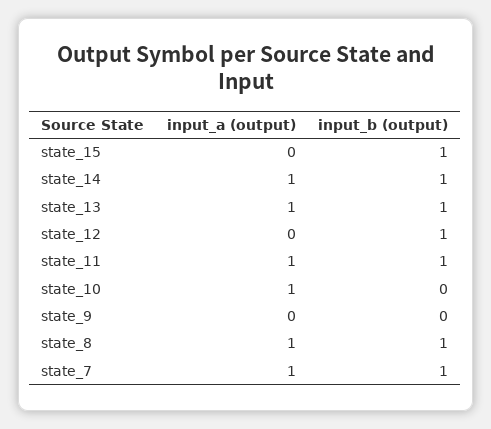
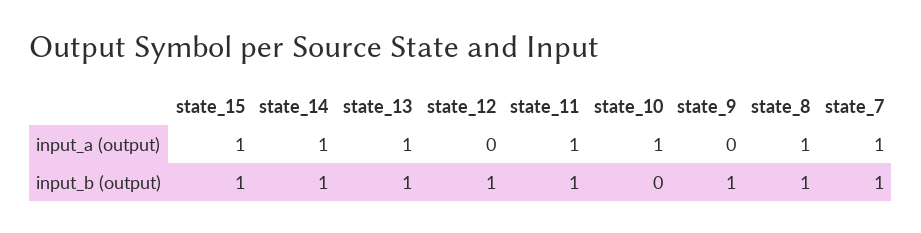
  {
    "input_a (output)": {
-     "state_15": 0,
+     "state_15": 1,
      "state_14": 1,
      "state_13": 1,
      "state_12": 0,
      "state_11": 1,
      "state_10": 1,
      "state_9": 0,
      "state_8": 1,
      "state_7": 1
    },
    "input_b (output)": {
      "state_15": 1,
      "state_14": 1,
      "state_13": 1,
      "state_12": 1,
      "state_11": 1,
      "state_10": 0,
-     "state_9": 0,
+     "state_9": 1,
      "state_8": 1,
      "state_7": 1
    }
  }

